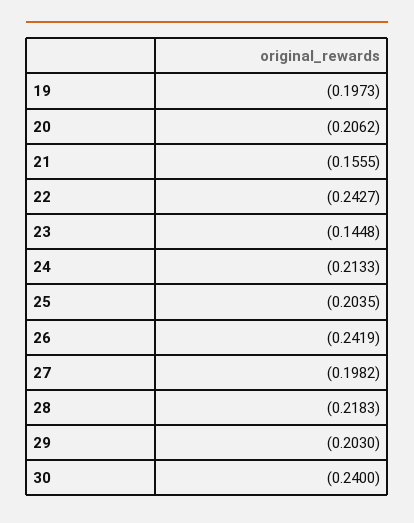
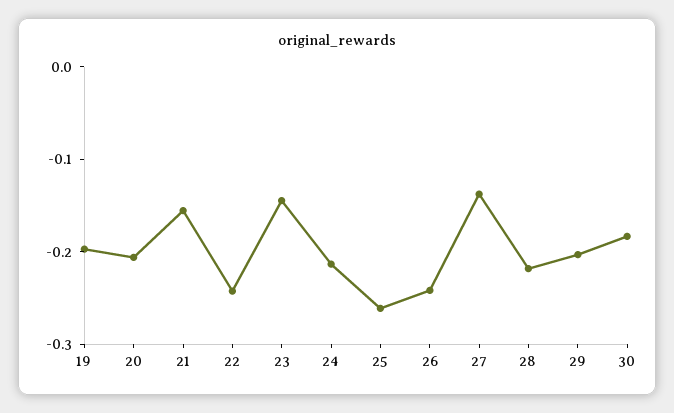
  {
    "19": -0.1973,
    "20": -0.2062,
    "21": -0.1555,
    "22": -0.2427,
    "23": -0.1448,
    "24": -0.2133,
-   "25": -0.2035,
+   "25": -0.26,
    "26": -0.2419,
-   "27": -0.1982,
+   "27": -0.14,
    "28": -0.2183,
    "29": -0.203,
-   "30": -0.24
+   "30": -0.18
  }

